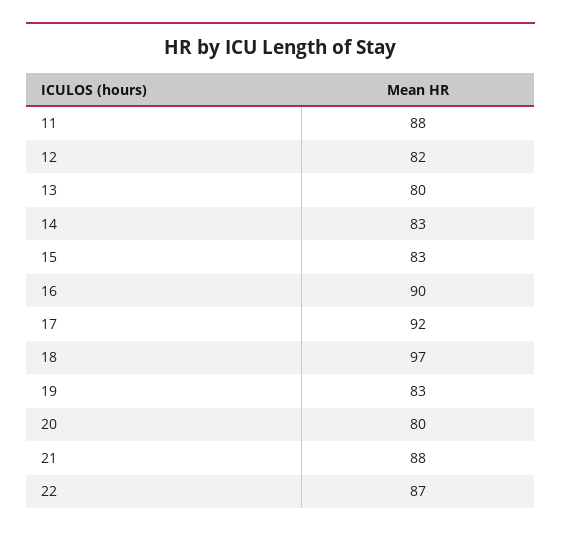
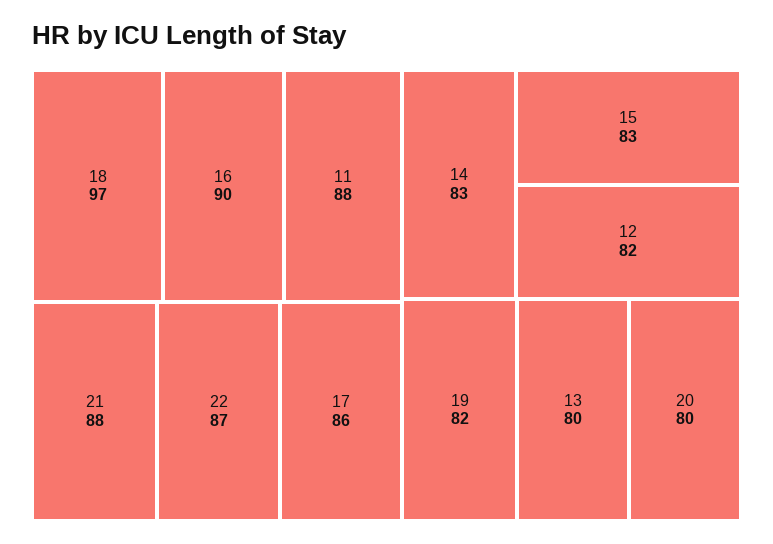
  {
    "11": 88,
    "12": 82,
    "13": 80,
    "14": 83,
    "15": 83,
    "16": 90,
-   "17": 92,
+   "17": 86,
    "18": 97,
-   "19": 83,
+   "19": 82,
    "20": 80,
    "21": 88,
    "22": 87
  }

